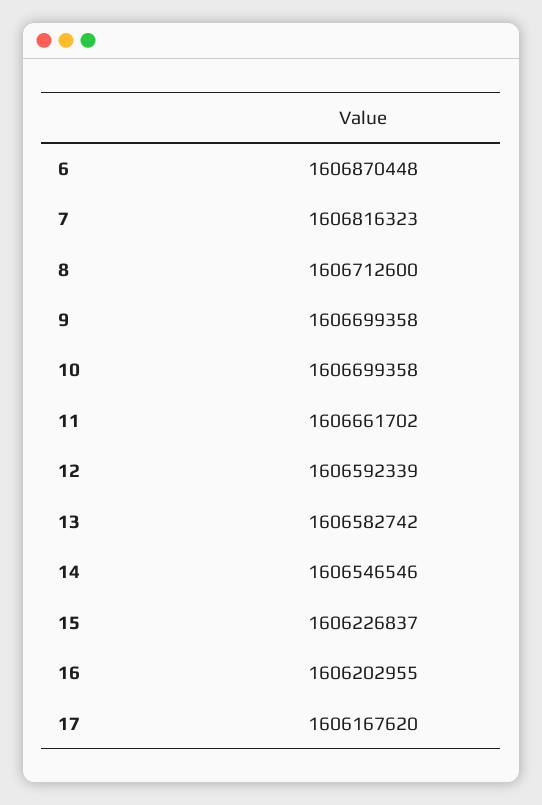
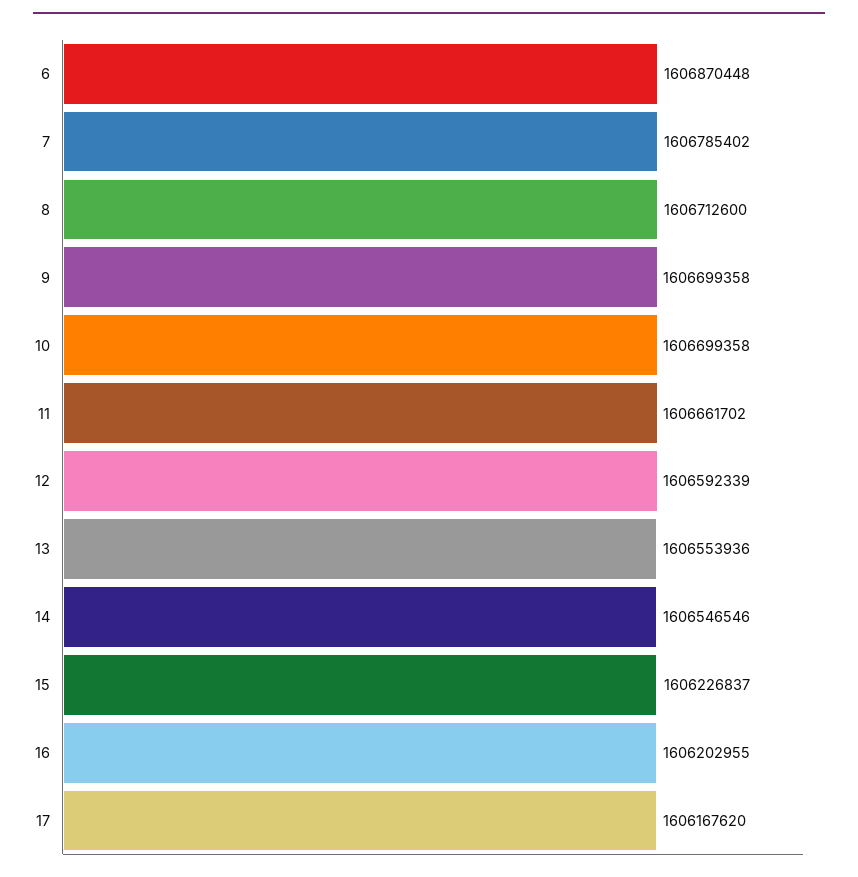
  {
    "6": 1606870448,
-   "7": 1606816323,
+   "7": 1606785402,
    "8": 1606712600,
    "9": 1606699358,
    "10": 1606699358,
    "11": 1606661702,
    "12": 1606592339,
-   "13": 1606582742,
+   "13": 1606553936,
    "14": 1606546546,
    "15": 1606226837,
    "16": 1606202955,
    "17": 1606167620
  }

